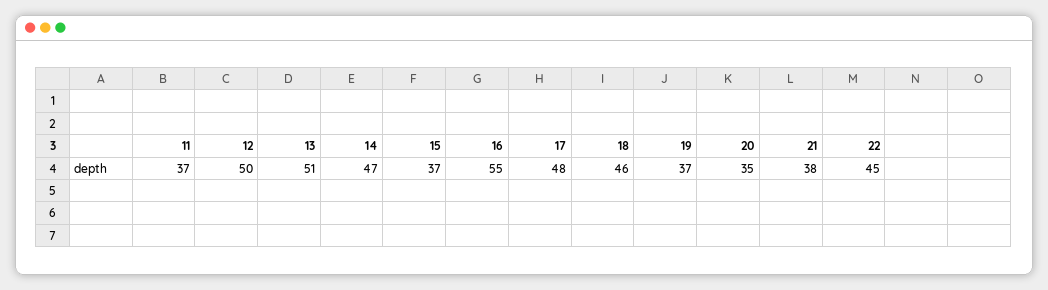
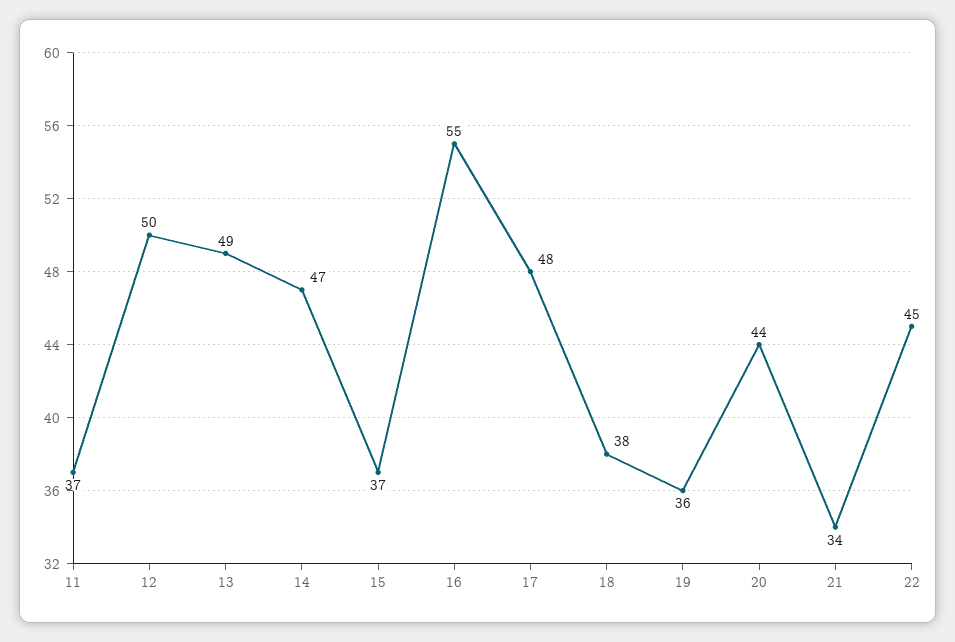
  {
    "11": 37,
    "12": 50,
-   "13": 51,
+   "13": 49,
    "14": 47,
    "15": 37,
    "16": 55,
    "17": 48,
-   "18": 46,
+   "18": 38,
-   "19": 37,
+   "19": 36,
-   "20": 35,
+   "20": 44,
-   "21": 38,
+   "21": 34,
    "22": 45
  }

